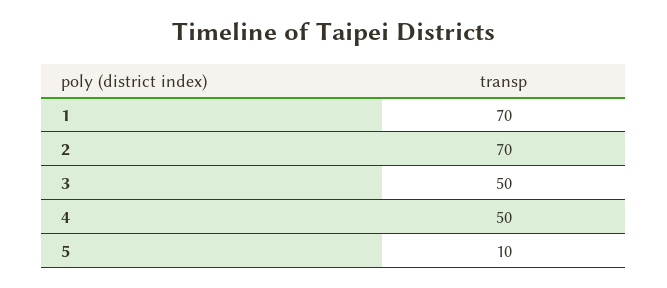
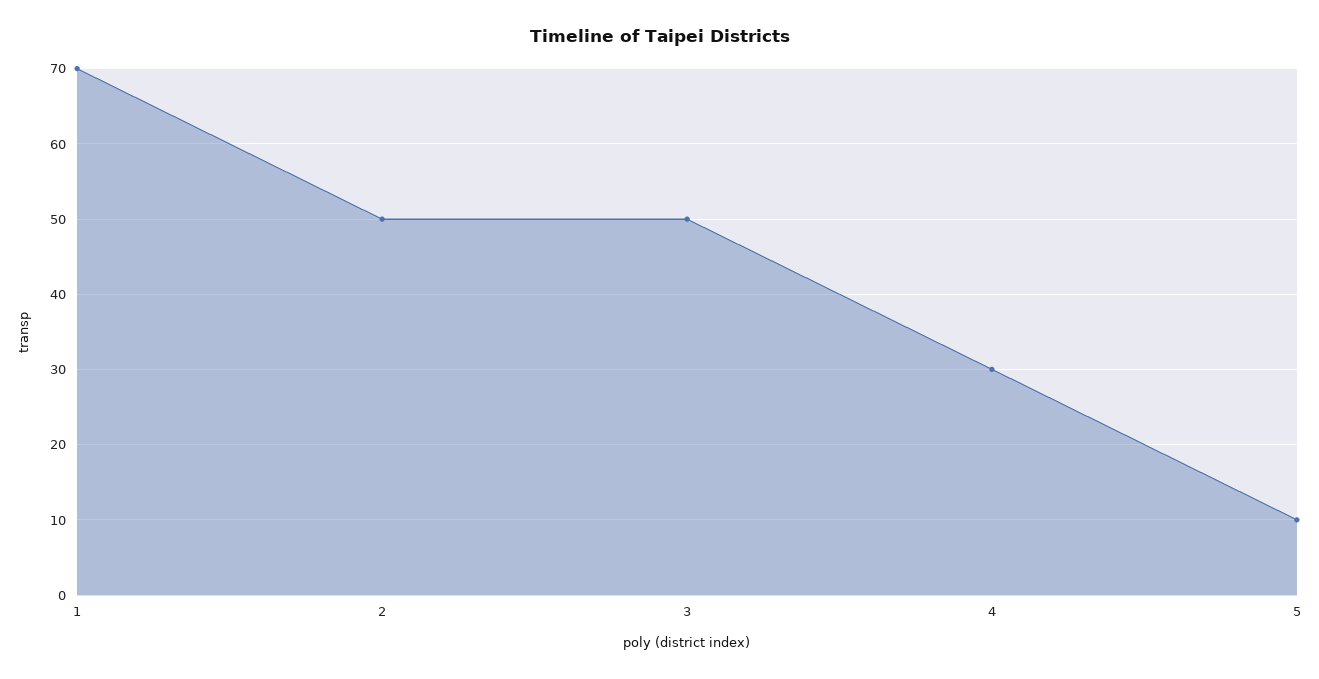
  {
    "1": 70,
-   "2": 70,
+   "2": 50,
    "3": 50,
-   "4": 50,
+   "4": 30,
    "5": 10
  }

